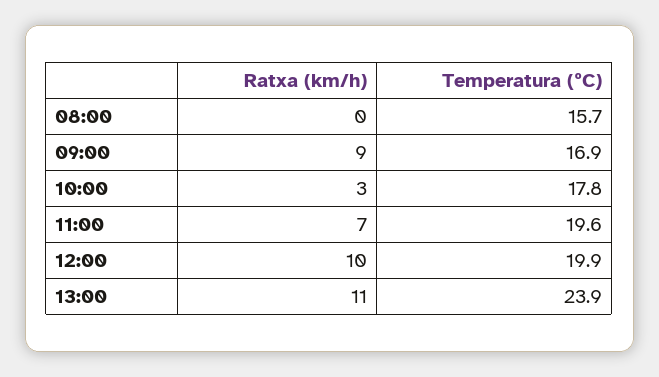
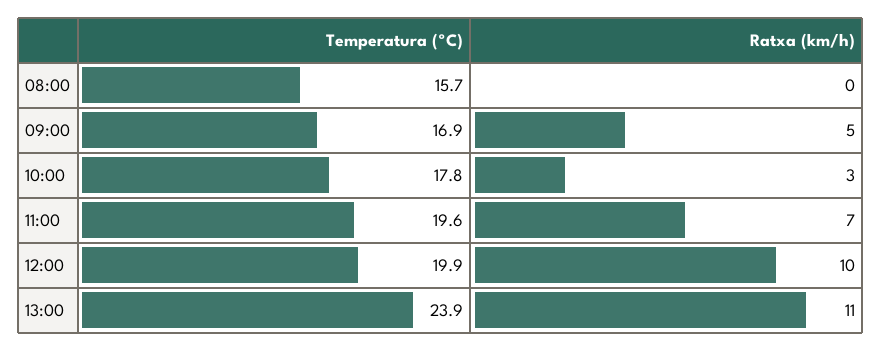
  {
    "Ratxa (km/h)": {
      "08:00": 0,
-     "09:00": 9,
+     "09:00": 5,
      "10:00": 3,
      "11:00": 7,
      "12:00": 10,
      "13:00": 11
    },
    "Temperatura (ºC)": {
      "08:00": 15.7,
      "09:00": 16.9,
      "10:00": 17.8,
      "11:00": 19.6,
      "12:00": 19.9,
      "13:00": 23.9
    }
  }

